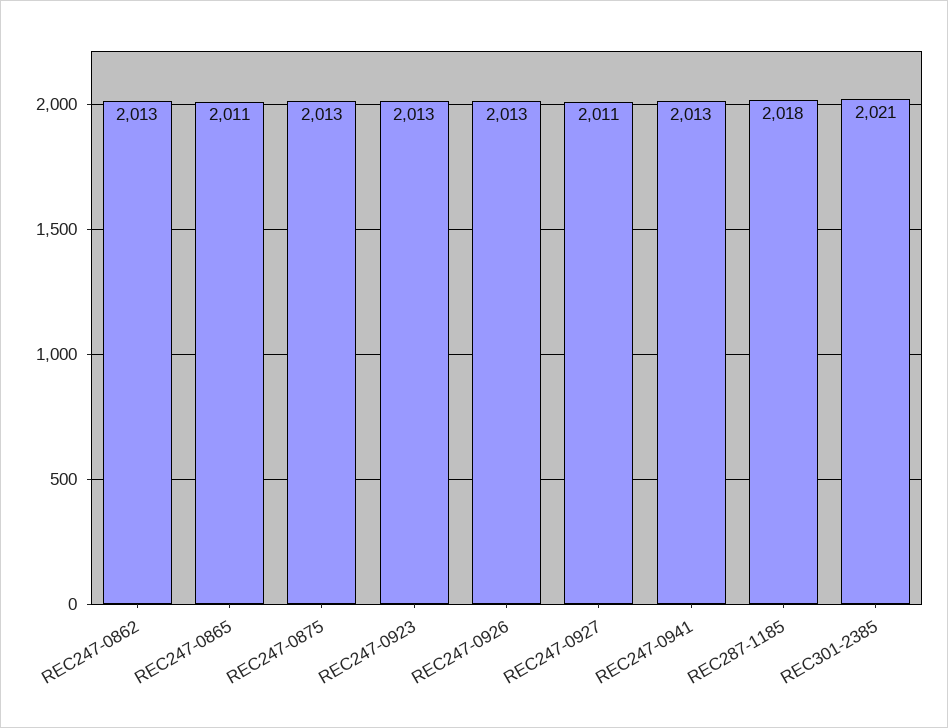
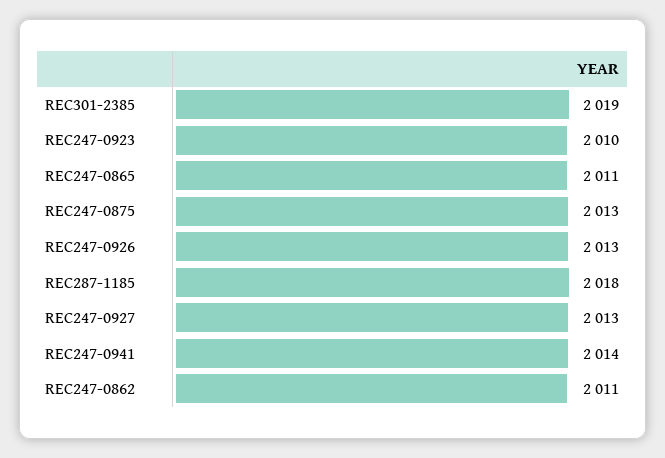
  {
-   "REC247-0862": 2013,
+   "REC247-0862": 2011,
    "REC247-0865": 2011,
    "REC247-0875": 2013,
-   "REC247-0923": 2013,
+   "REC247-0923": 2010,
    "REC247-0926": 2013,
-   "REC247-0927": 2011,
+   "REC247-0927": 2013,
-   "REC247-0941": 2013,
+   "REC247-0941": 2014,
    "REC287-1185": 2018,
-   "REC301-2385": 2021
+   "REC301-2385": 2019
  }

